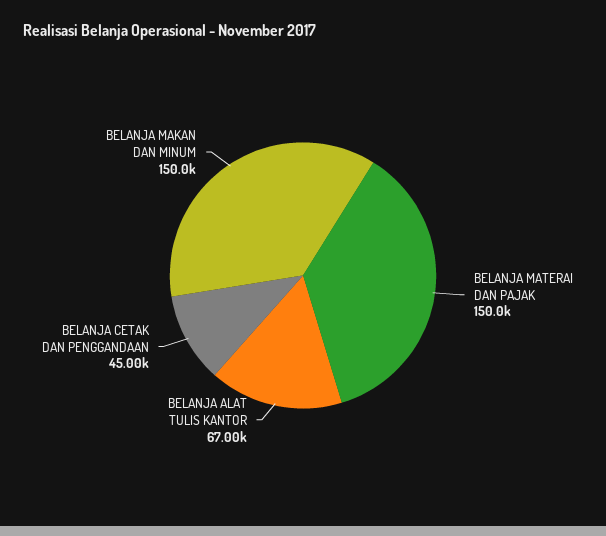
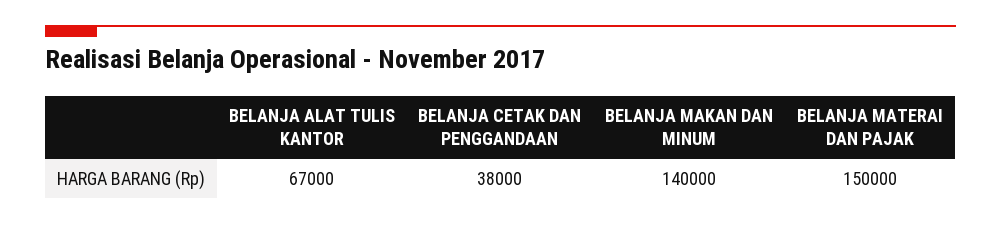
  {
    "BELANJA MATERAI DAN PAJAK": 150000,
    "BELANJA ALAT TULIS KANTOR": 67000,
-   "BELANJA CETAK DAN PENGGANDAAN": 45000,
+   "BELANJA CETAK DAN PENGGANDAAN": 38000,
-   "BELANJA MAKAN DAN MINUM": 150000
+   "BELANJA MAKAN DAN MINUM": 140000
  }

